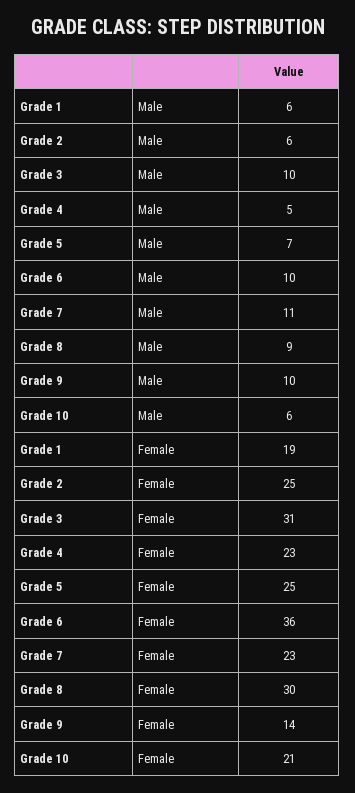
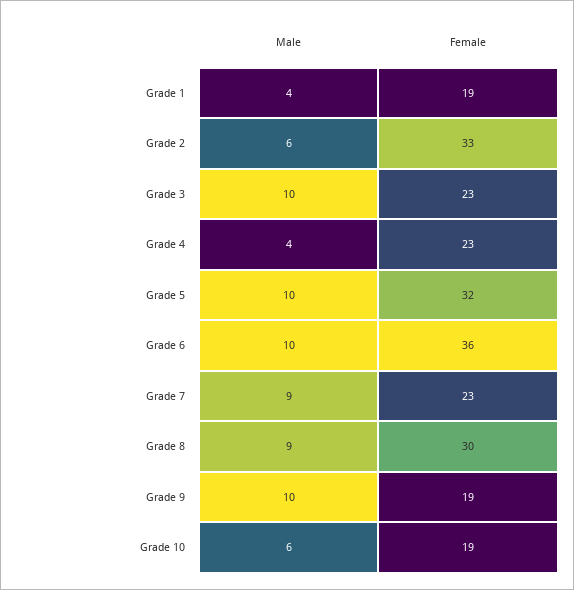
  {
    "Grade 1": {
-     "Male": 6,
+     "Male": 4,
      "Female": 19
    },
    "Grade 2": {
      "Male": 6,
-     "Female": 25
+     "Female": 33
    },
    "Grade 3": {
      "Male": 10,
-     "Female": 31
+     "Female": 23
    },
    "Grade 4": {
-     "Male": 5,
+     "Male": 4,
      "Female": 23
    },
    "Grade 5": {
-     "Male": 7,
+     "Male": 10,
-     "Female": 25
+     "Female": 32
    },
    "Grade 6": {
      "Male": 10,
      "Female": 36
    },
    "Grade 7": {
-     "Male": 11,
+     "Male": 9,
      "Female": 23
    },
    "Grade 8": {
      "Male": 9,
      "Female": 30
    },
    "Grade 9": {
      "Male": 10,
-     "Female": 14
+     "Female": 19
    },
    "Grade 10": {
      "Male": 6,
-     "Female": 21
+     "Female": 19
    }
  }

